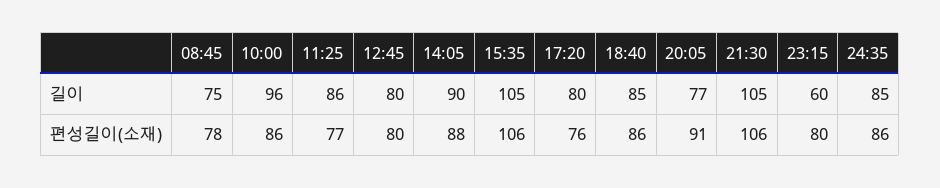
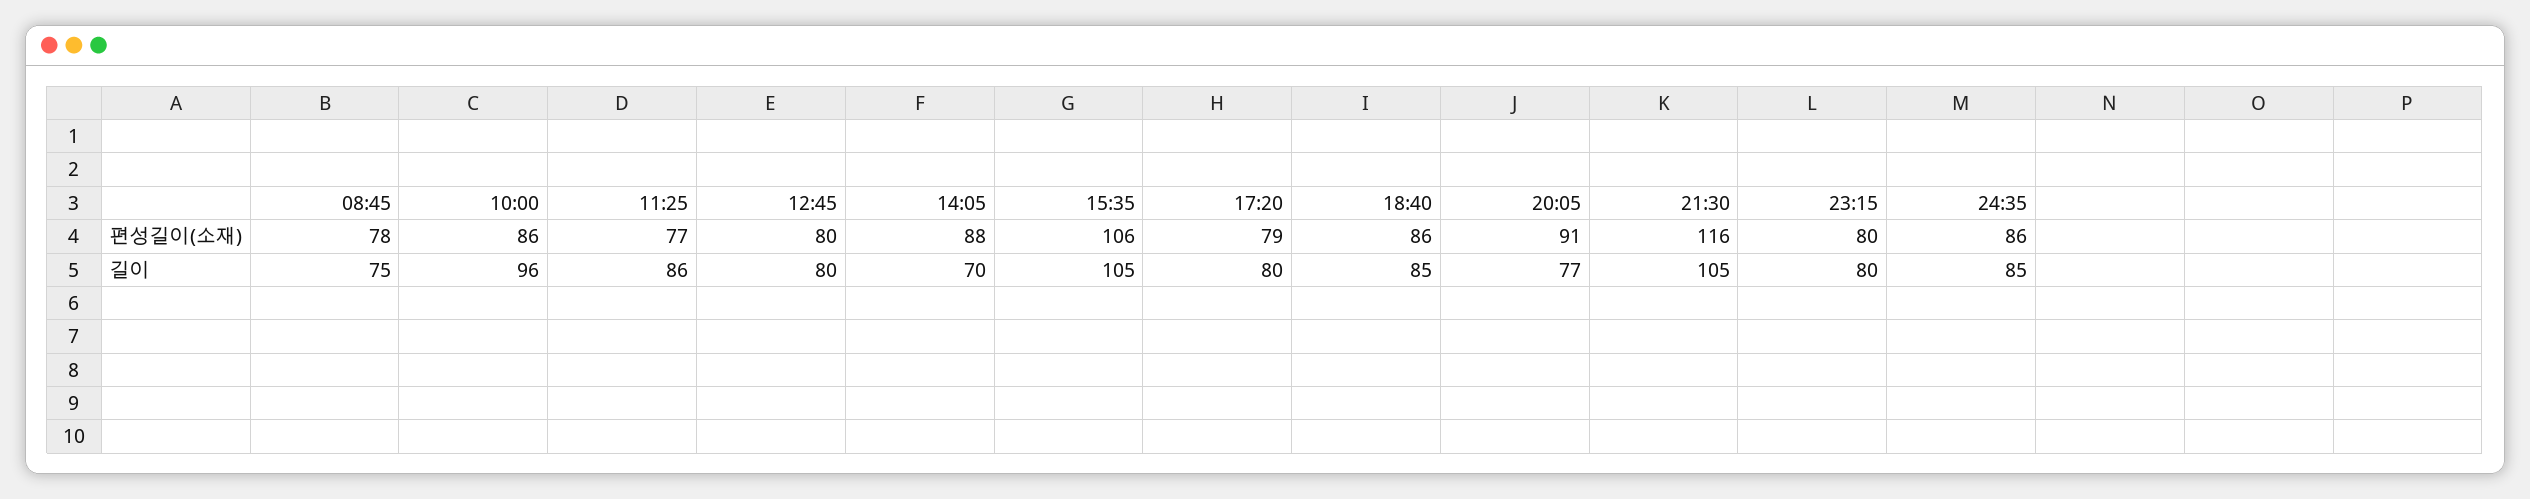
  {
    "08:45": {
      "길이": 75,
      "편성길이(소재)": 78
    },
    "10:00": {
      "길이": 96,
      "편성길이(소재)": 86
    },
    "11:25": {
      "길이": 86,
      "편성길이(소재)": 77
    },
    "12:45": {
      "길이": 80,
      "편성길이(소재)": 80
    },
    "14:05": {
-     "길이": 90,
+     "길이": 70,
      "편성길이(소재)": 88
    },
    "15:35": {
      "길이": 105,
      "편성길이(소재)": 106
    },
    "17:20": {
      "길이": 80,
-     "편성길이(소재)": 76
+     "편성길이(소재)": 79
    },
    "18:40": {
      "길이": 85,
      "편성길이(소재)": 86
    },
    "20:05": {
      "길이": 77,
      "편성길이(소재)": 91
    },
    "21:30": {
      "길이": 105,
-     "편성길이(소재)": 106
+     "편성길이(소재)": 116
    },
    "23:15": {
-     "길이": 60,
+     "길이": 80,
      "편성길이(소재)": 80
    },
    "24:35": {
      "길이": 85,
      "편성길이(소재)": 86
    }
  }

